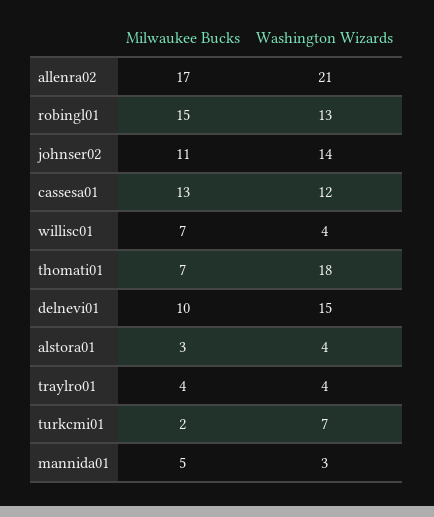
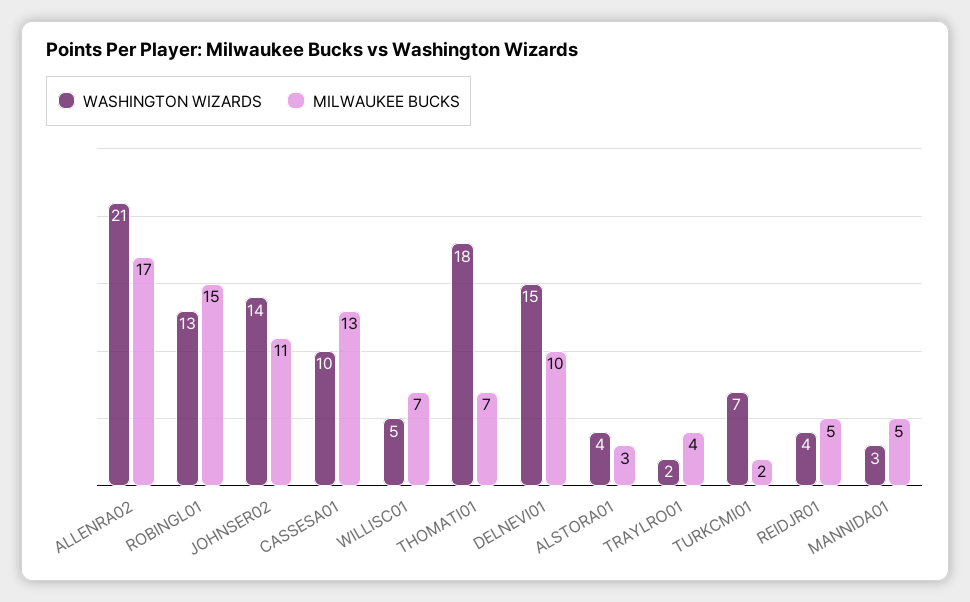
  {
    "Milwaukee Bucks": {
      "allenra02": 17,
      "robingl01": 15,
      "johnser02": 11,
      "cassesa01": 13,
      "willisc01": 7,
      "thomati01": 7,
      "delnevi01": 10,
      "alstora01": 3,
      "traylro01": 4,
      "turkcmi01": 2,
-     "mannida01": 5
+     "mannida01": 5,
+     "REIDJR01": 5
    },
    "Washington Wizards": {
      "allenra02": 21,
      "robingl01": 13,
      "johnser02": 14,
-     "cassesa01": 12,
+     "cassesa01": 10,
-     "willisc01": 4,
+     "willisc01": 5,
      "thomati01": 18,
      "delnevi01": 15,
      "alstora01": 4,
-     "traylro01": 4,
+     "traylro01": 2,
      "turkcmi01": 7,
-     "mannida01": 3
+     "mannida01": 3,
+     "REIDJR01": 4
    }
  }

